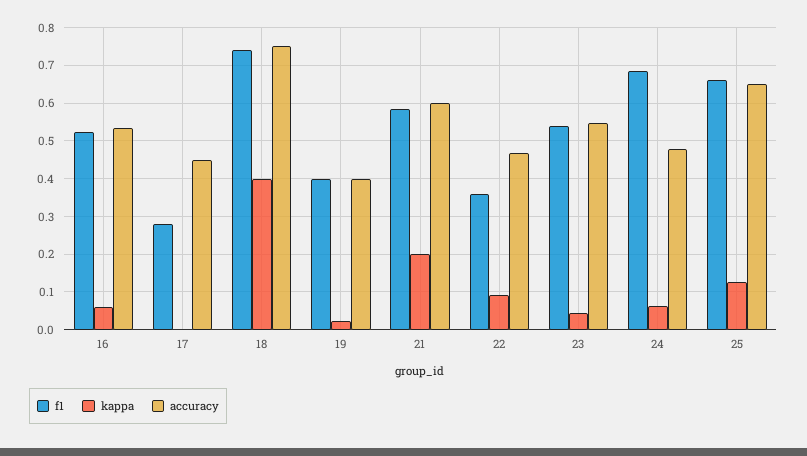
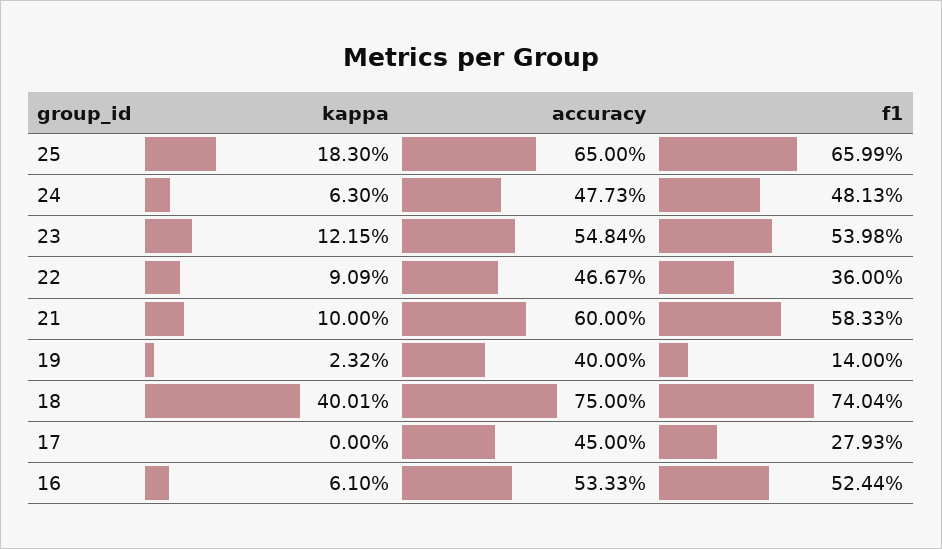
  {
    "f1": {
      "16": 0.5244,
      "17": 0.2793,
      "18": 0.7404,
-     "19": 0.4,
+     "19": 0.14,
      "21": 0.5833,
      "22": 0.36,
      "23": 0.5398,
-     "24": 0.68,
+     "24": 0.4813,
      "25": 0.6599
    },
    "kappa": {
      "16": 0.061,
      "17": 0,
      "18": 0.4001,
      "19": 0.0232,
-     "21": 0.2,
+     "21": 0.1,
      "22": 0.0909,
-     "23": 0.04,
+     "23": 0.1215,
      "24": 0.063,
-     "25": 0.12
+     "25": 0.183
    },
    "accuracy": {
      "16": 0.5333,
      "17": 0.45,
      "18": 0.75,
      "19": 0.4,
      "21": 0.6,
      "22": 0.4667,
      "23": 0.5484,
      "24": 0.4773,
      "25": 0.65
    }
  }

